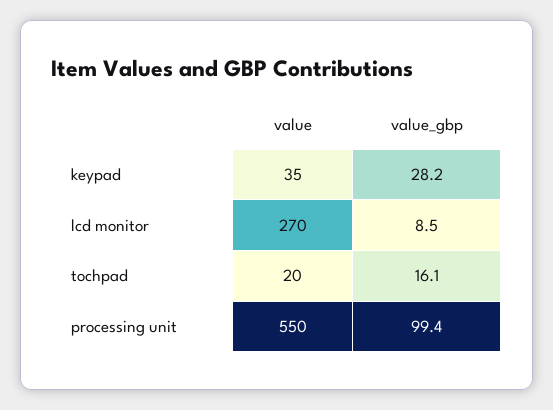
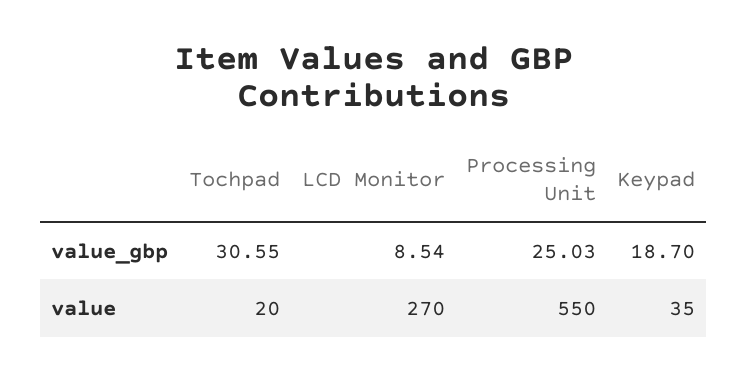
  {
    "value": {
      "keypad": 35,
      "lcd monitor": 270,
      "tochpad": 20,
      "processing unit": 550
    },
    "value_gbp": {
-     "keypad": 28.2,
+     "keypad": 18.7,
      "lcd monitor": 8.54,
-     "tochpad": 16.1,
+     "tochpad": 30.55,
-     "processing unit": 99.4
+     "processing unit": 25.03
    }
  }

